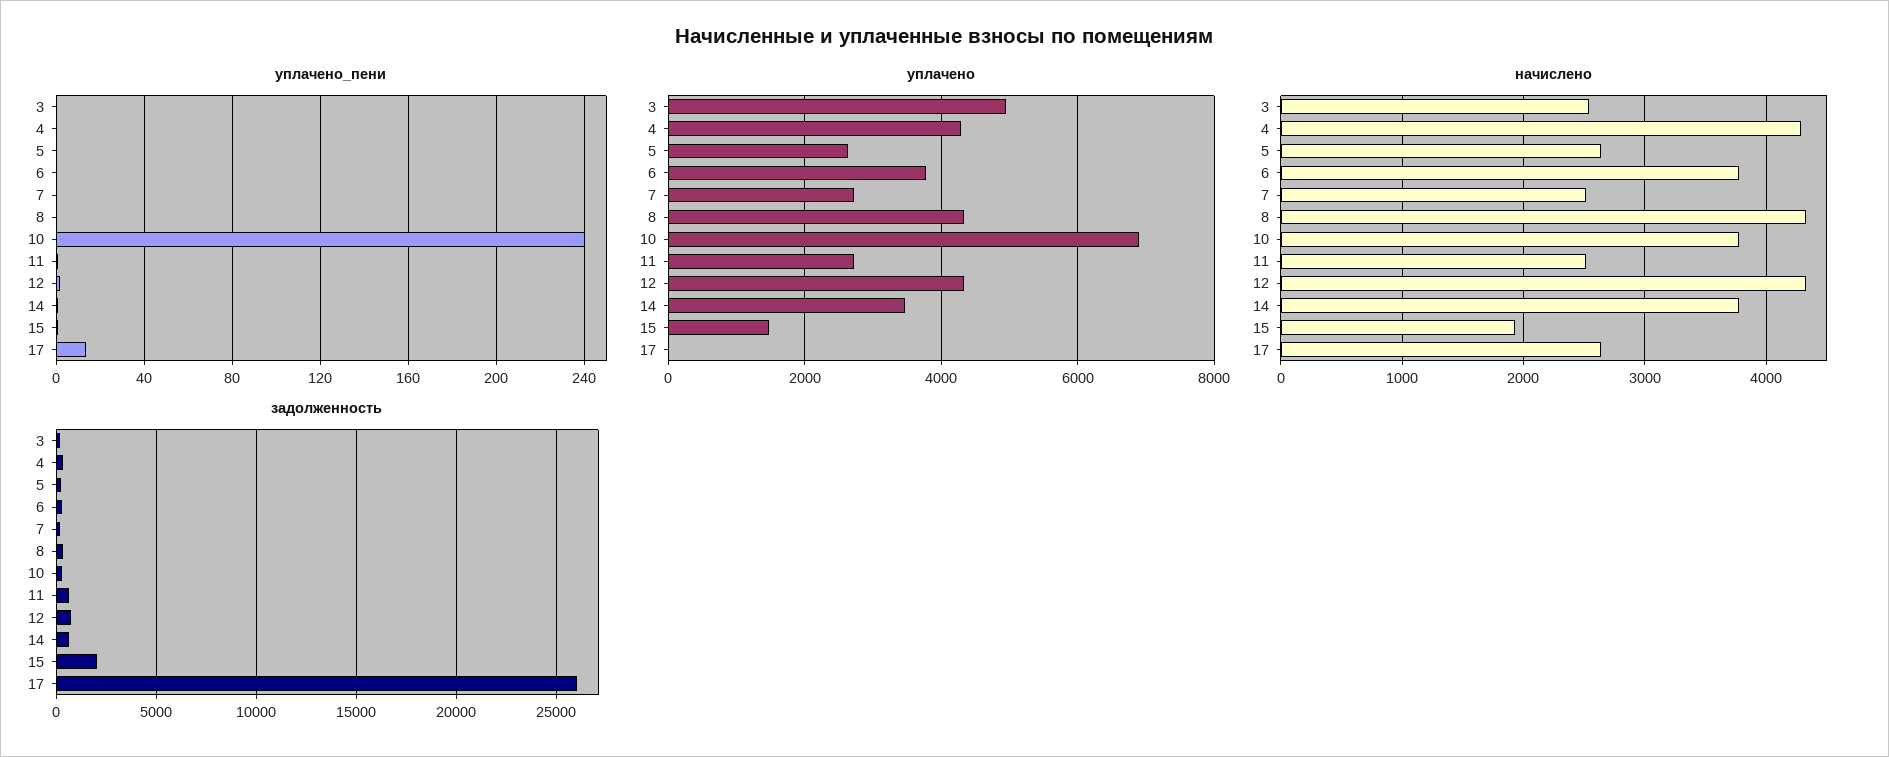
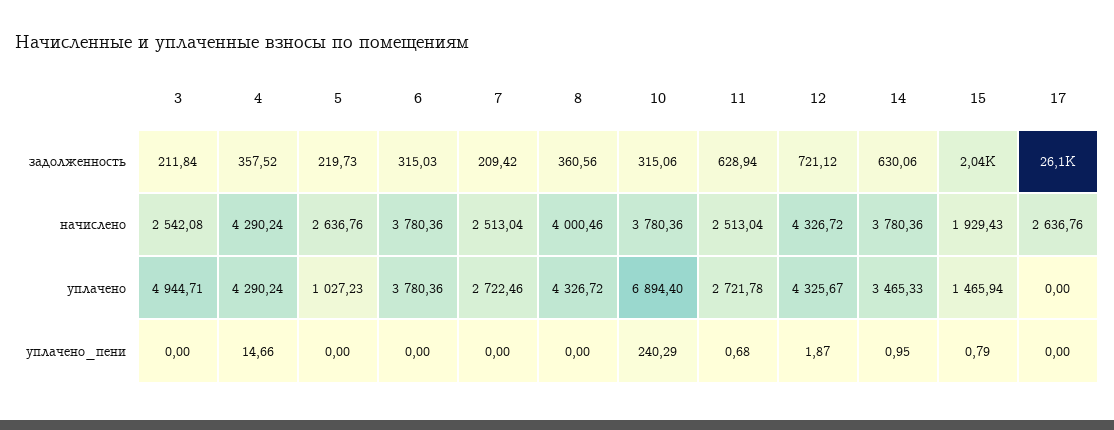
  {
    "уплачено_пени": {
      "3": 0,
-     "4": 0,
+     "4": 14.66,
      "5": 0,
      "6": 0,
      "7": 0,
      "8": 0,
      "10": 240.29,
      "11": 0.68,
      "12": 1.87,
      "14": 0.95,
      "15": 0.79,
-     "17": 15
+     "17": 0
    },
    "уплачено": {
      "3": 4944.71,
      "4": 4290.24,
-     "5": 2600,
+     "5": 1027.23,
      "6": 3780.36,
      "7": 2722.46,
      "8": 4326.72,
      "10": 6894.4,
      "11": 2721.78,
      "12": 4325.67,
      "14": 3465.33,
      "15": 1465.94,
      "17": 0
    },
    "начислено": {
      "3": 2542.08,
      "4": 4290.24,
      "5": 2636.76,
      "6": 3780.36,
      "7": 2513.04,
-     "8": 4300,
+     "8": 4000.46,
      "10": 3780.36,
      "11": 2513.04,
      "12": 4326.72,
      "14": 3780.36,
      "15": 1929.43,
      "17": 2636.76
    },
    "задолженность": {
      "3": 211.84,
      "4": 357.52,
      "5": 219.73,
      "6": 315.03,
      "7": 209.42,
      "8": 360.56,
      "10": 315.06,
      "11": 628.94,
      "12": 721.12,
      "14": 630.06,
      "15": 2040,
      "17": 26100
    }
  }

